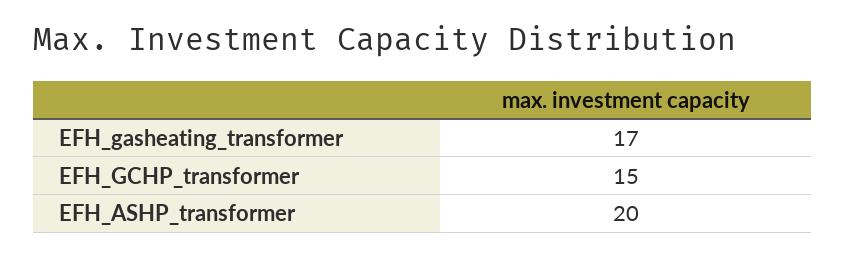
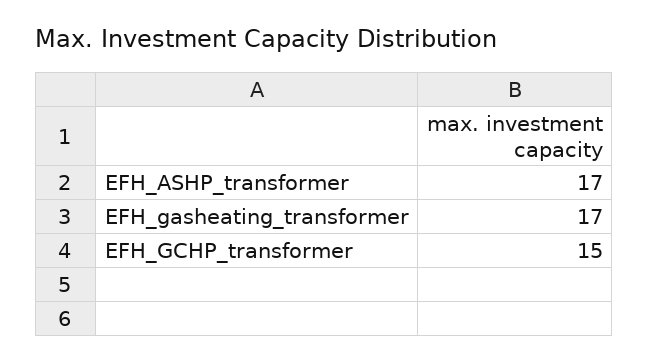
  {
    "EFH_gasheating_transformer": 17,
    "EFH_GCHP_transformer": 15,
-   "EFH_ASHP_transformer": 20
+   "EFH_ASHP_transformer": 17
  }

